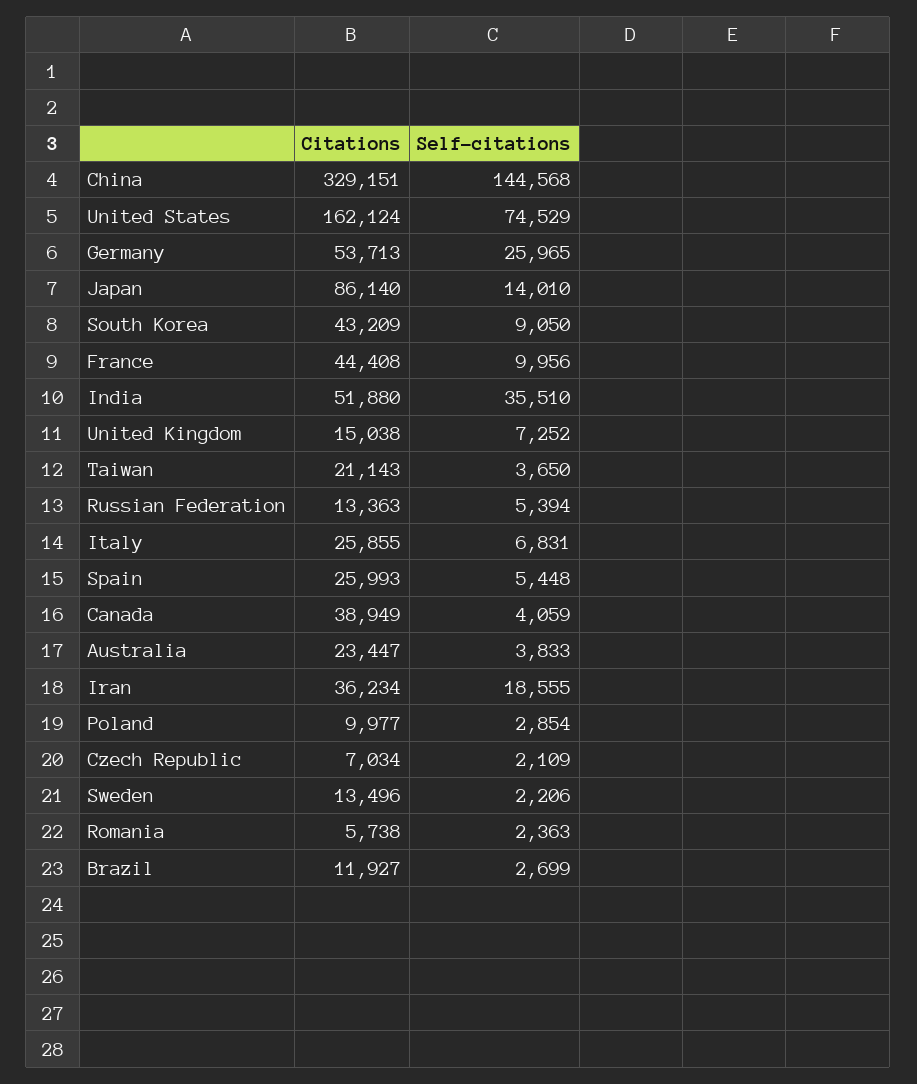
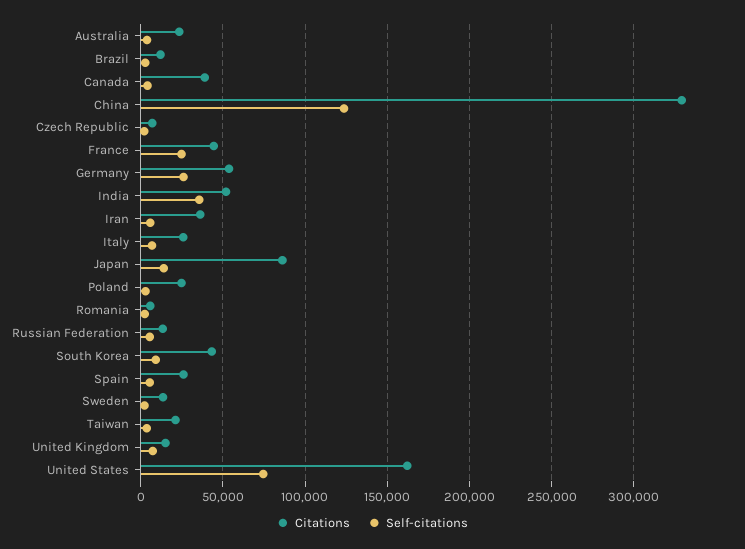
  {
    "Citations": {
      "China": 329151,
      "United States": 162124,
      "Germany": 53713,
      "Japan": 86140,
      "South Korea": 43209,
      "France": 44408,
      "India": 51880,
      "United Kingdom": 15038,
      "Taiwan": 21143,
      "Russian Federation": 13363,
      "Italy": 25855,
      "Spain": 25993,
      "Canada": 38949,
      "Australia": 23447,
      "Iran": 36234,
-     "Poland": 9977,
+     "Poland": 25000,
      "Czech Republic": 7034,
      "Sweden": 13496,
      "Romania": 5738,
      "Brazil": 11927
    },
    "Self-citations": {
-     "China": 144568,
+     "China": 125000,
      "United States": 74529,
      "Germany": 25965,
      "Japan": 14010,
      "South Korea": 9050,
-     "France": 9956,
+     "France": 25000,
      "India": 35510,
      "United Kingdom": 7252,
      "Taiwan": 3650,
      "Russian Federation": 5394,
      "Italy": 6831,
      "Spain": 5448,
      "Canada": 4059,
      "Australia": 3833,
-     "Iran": 18555,
+     "Iran": 5000,
      "Poland": 2854,
      "Czech Republic": 2109,
      "Sweden": 2206,
      "Romania": 2363,
      "Brazil": 2699
    }
  }

